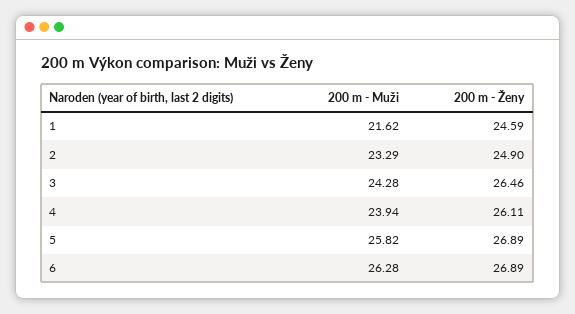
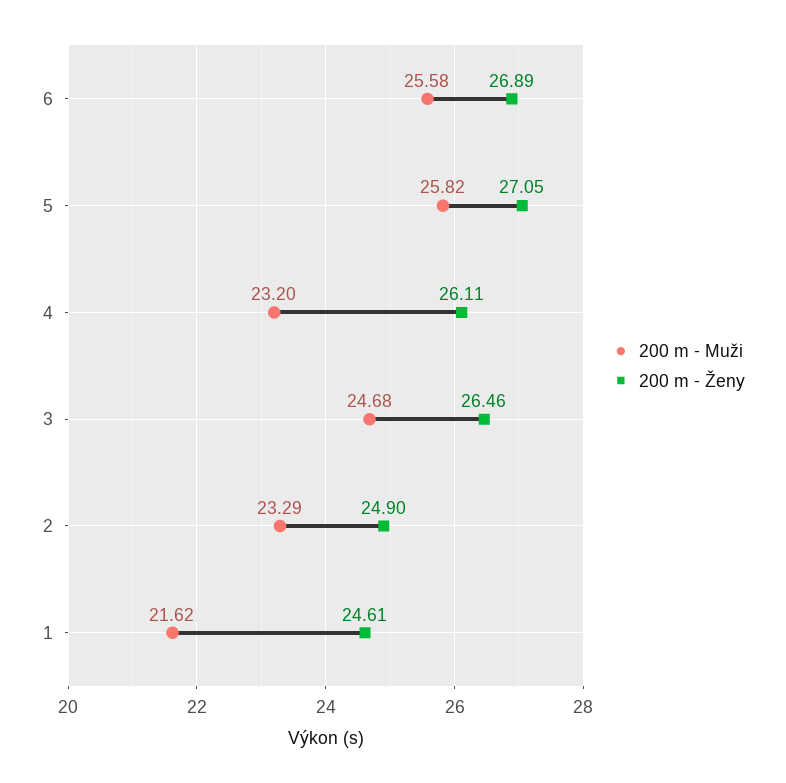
  {
    "200 m - Muži": {
      "1": 21.62,
      "2": 23.29,
-     "3": 24.28,
+     "3": 24.68,
-     "4": 23.94,
+     "4": 23.2,
      "5": 25.82,
-     "6": 26.28
+     "6": 25.58
    },
    "200 m - Ženy": {
-     "1": 24.59,
+     "1": 24.61,
      "2": 24.9,
      "3": 26.46,
      "4": 26.11,
-     "5": 26.89,
+     "5": 27.05,
      "6": 26.89
    }
  }

